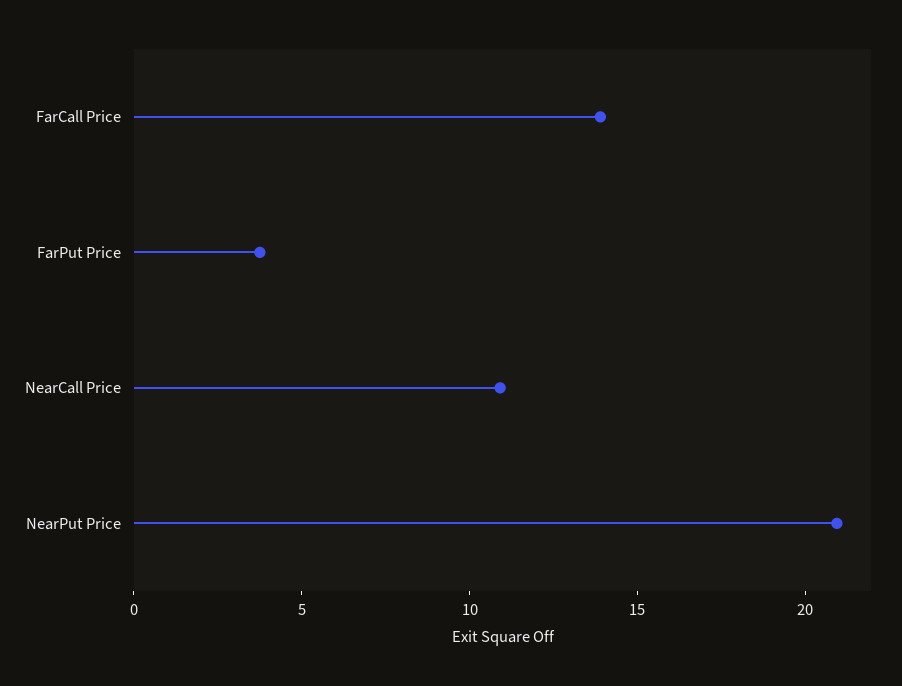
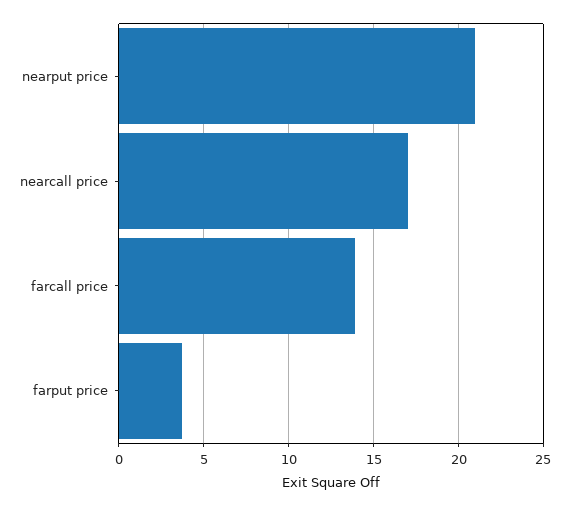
  {
    "FarCall Price": 14,
    "FarPut Price": 4,
-   "NearCall Price": 11,
+   "NearCall Price": 17,
    "NearPut Price": 21
  }

